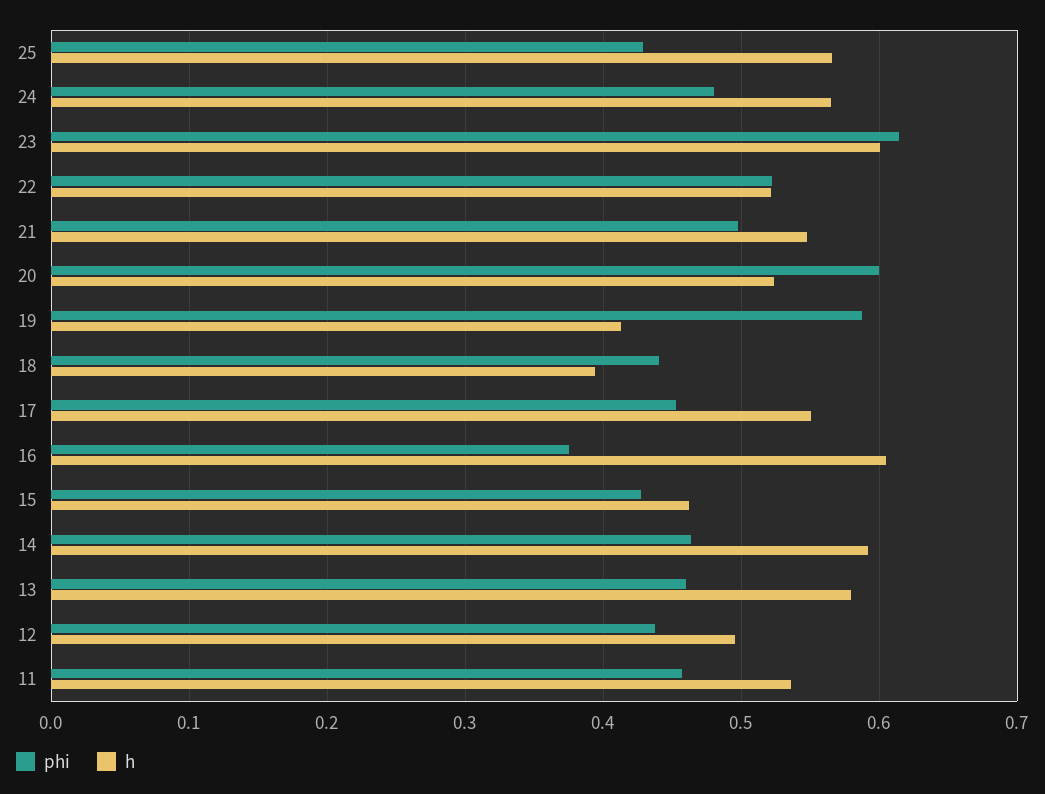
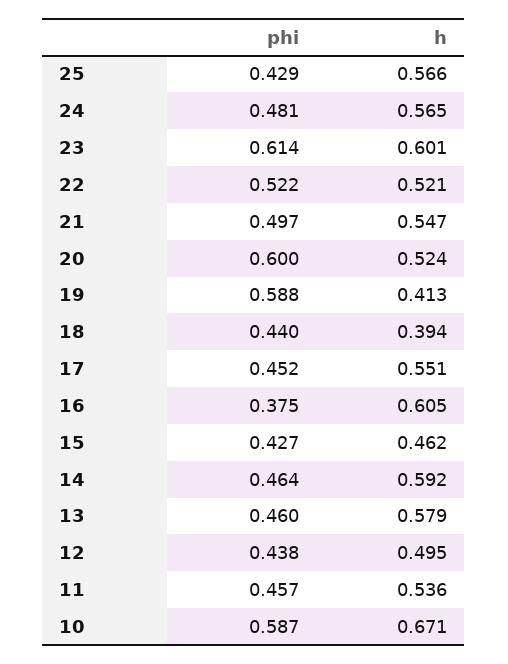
  {
    "phi": {
      "25": 0.429,
      "24": 0.481,
      "23": 0.614,
      "22": 0.522,
      "21": 0.497,
      "20": 0.6,
      "19": 0.588,
      "18": 0.44,
      "17": 0.452,
      "16": 0.375,
      "15": 0.427,
      "14": 0.464,
      "13": 0.46,
      "12": 0.438,
-     "11": 0.457
+     "11": 0.457,
+     "10": 0.587
    },
    "h": {
      "25": 0.566,
      "24": 0.565,
      "23": 0.601,
      "22": 0.521,
      "21": 0.547,
      "20": 0.524,
      "19": 0.413,
      "18": 0.394,
      "17": 0.551,
      "16": 0.605,
      "15": 0.462,
      "14": 0.592,
      "13": 0.579,
      "12": 0.495,
-     "11": 0.536
+     "11": 0.536,
+     "10": 0.671
    }
  }

